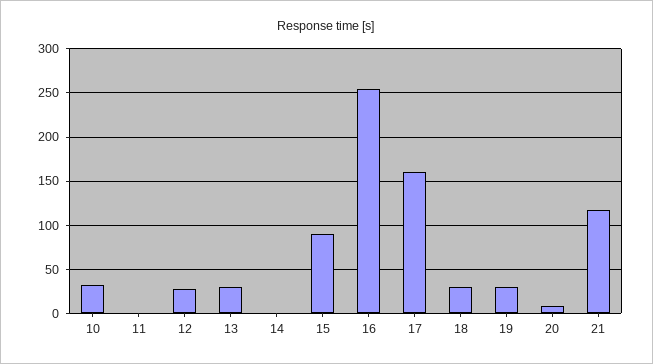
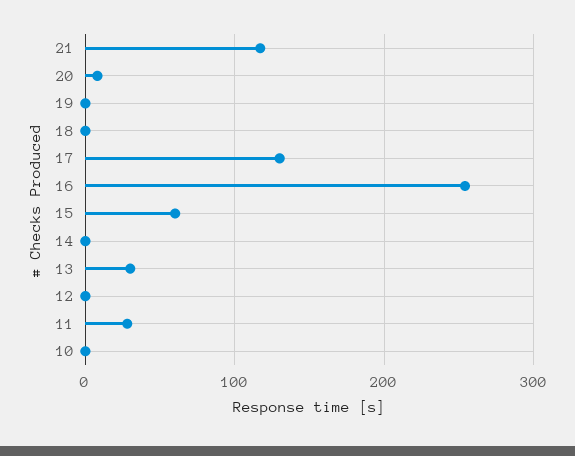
  {
-   "10": 30,
+   "10": 0,
-   "11": 0,
+   "11": 30,
-   "12": 30,
+   "12": 0,
    "13": 30,
    "14": 0,
-   "15": 90,
+   "15": 60,
    "16": 250,
-   "17": 160,
+   "17": 130,
-   "18": 30,
+   "18": 0,
-   "19": 30,
+   "19": 0,
    "20": 10,
    "21": 120
  }

